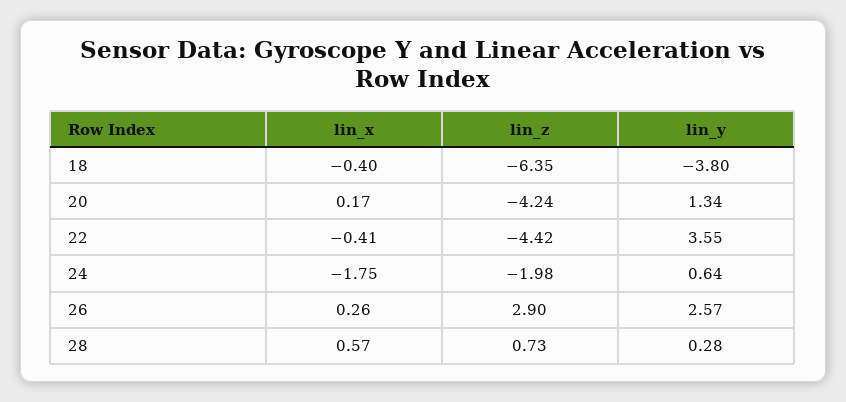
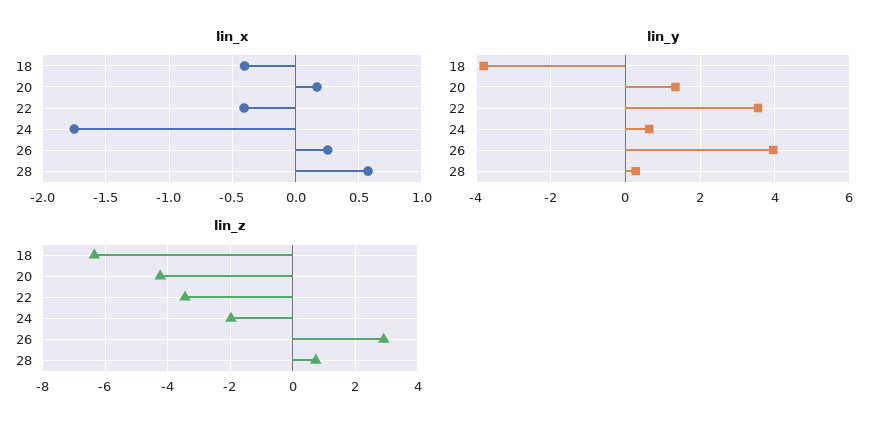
  {
    "lin_x": {
      "18": -0.4,
      "20": 0.17,
      "22": -0.41,
      "24": -1.75,
      "26": 0.26,
      "28": 0.57
    },
    "lin_z": {
      "18": -6.35,
      "20": -4.24,
-     "22": -4.42,
+     "22": -3.4,
      "24": -1.98,
      "26": 2.9,
      "28": 0.73
    },
    "lin_y": {
      "18": -3.8,
      "20": 1.34,
      "22": 3.55,
      "24": 0.64,
-     "26": 2.57,
+     "26": 4,
      "28": 0.28
    }
  }

